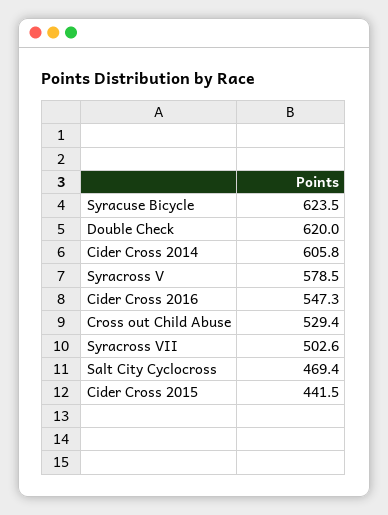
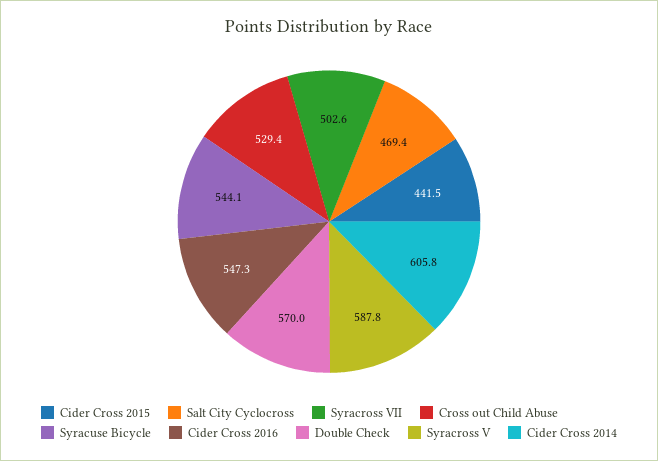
  {
-   "Syracuse Bicycle": 623.5,
+   "Syracuse Bicycle": 544.1,
-   "Double Check": 620,
+   "Double Check": 570,
    "Cider Cross 2014": 605.8,
-   "Syracross V": 578.5,
+   "Syracross V": 587.8,
    "Cider Cross 2016": 547.3,
    "Cross out Child Abuse": 529.4,
    "Syracross VII": 502.6,
    "Salt City Cyclocross": 469.4,
    "Cider Cross 2015": 441.5
  }

